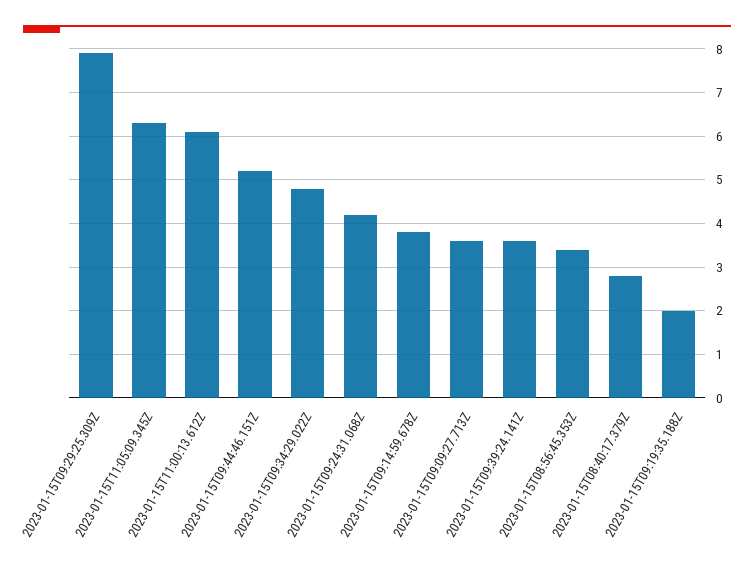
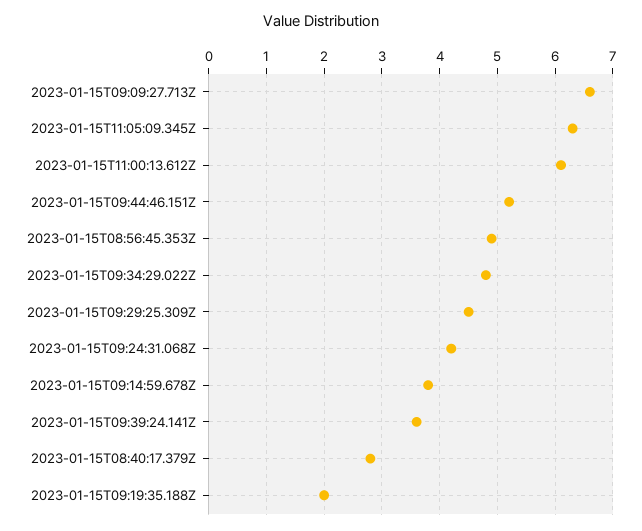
  {
-   "2023-01-15T09:29:25.309Z": 8,
+   "2023-01-15T09:29:25.309Z": 4.5,
    "2023-01-15T11:05:09.345Z": 6.5,
    "2023-01-15T11:00:13.612Z": 6,
    "2023-01-15T09:44:46.151Z": 5,
    "2023-01-15T09:34:29.022Z": 5,
    "2023-01-15T09:24:31.068Z": 4,
    "2023-01-15T09:14:59.678Z": 4,
-   "2023-01-15T09:09:27.713Z": 3.5,
+   "2023-01-15T09:09:27.713Z": 6.5,
    "2023-01-15T09:39:24.141Z": 3.5,
-   "2023-01-15T08:56:45.353Z": 3.5,
+   "2023-01-15T08:56:45.353Z": 5,
    "2023-01-15T08:40:17.379Z": 3,
    "2023-01-15T09:19:35.188Z": 2
  }

